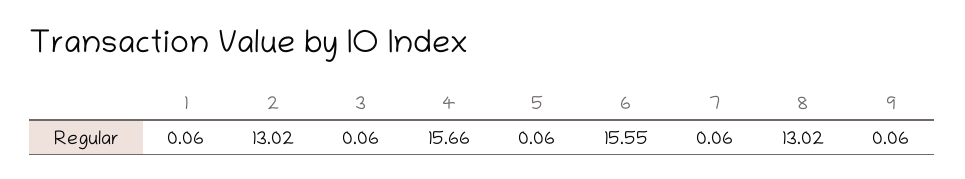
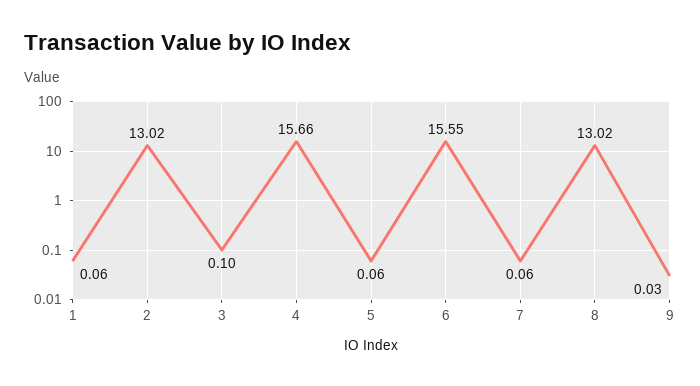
  {
    "1": 0.06,
    "2": 13.02,
-   "3": 0.06,
+   "3": 0.1,
    "4": 15.66,
    "5": 0.06,
    "6": 15.55,
    "7": 0.06,
    "8": 13.02,
-   "9": 0.06
+   "9": 0.03
  }

